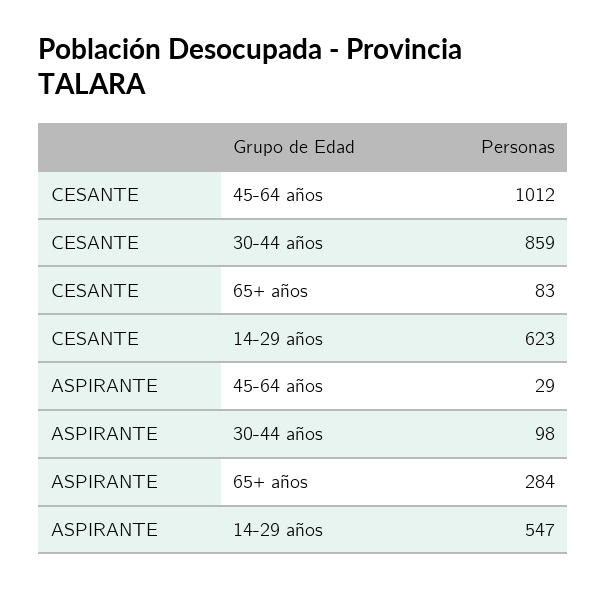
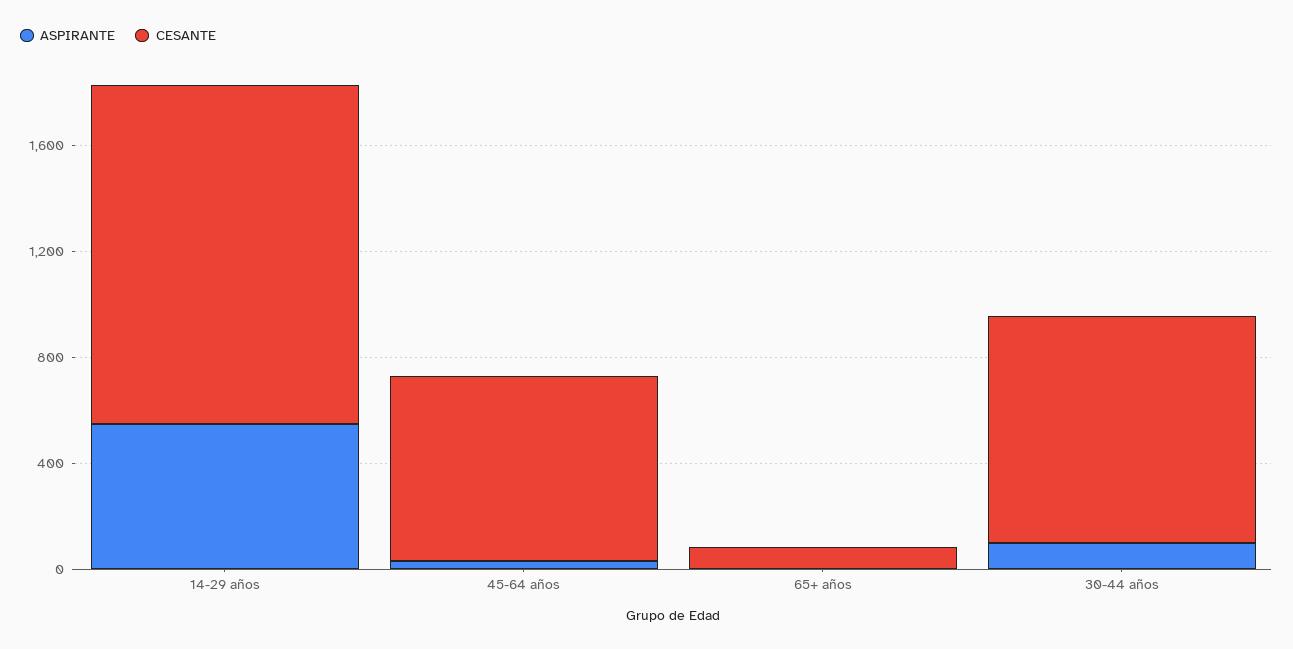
  {
    "CESANTE": {
-     "45-64 años": 1012,
+     "45-64 años": 700,
      "30-44 años": 859,
      "65+ años": 83,
-     "14-29 años": 623
+     "14-29 años": 1300
    },
    "ASPIRANTE": {
      "45-64 años": 29,
      "30-44 años": 98,
-     "65+ años": 284,
+     "65+ años": 0,
      "14-29 años": 547
    }
  }

